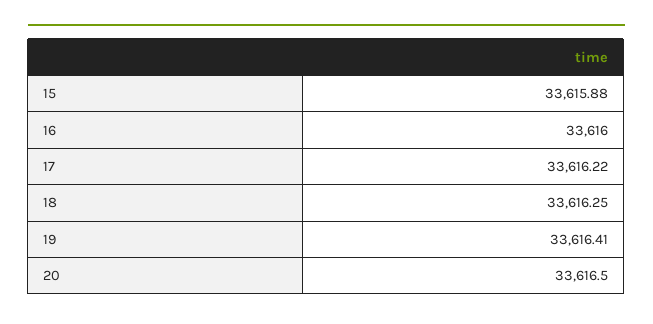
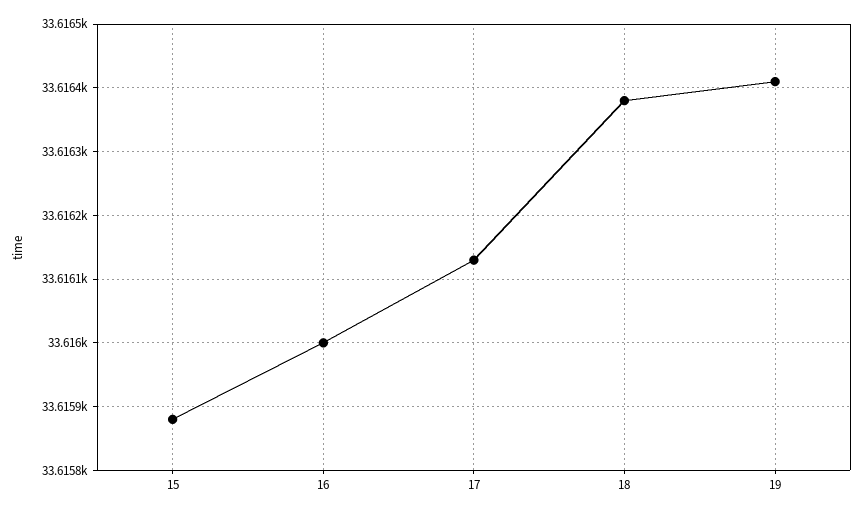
  {
    "15": 33615.88,
    "16": 33616,
-   "17": 33616.22,
+   "17": 33616.13,
-   "18": 33616.25,
+   "18": 33616.38,
-   "19": 33616.41,
+   "19": 33616.41
-   "20": 33616.5
  }

